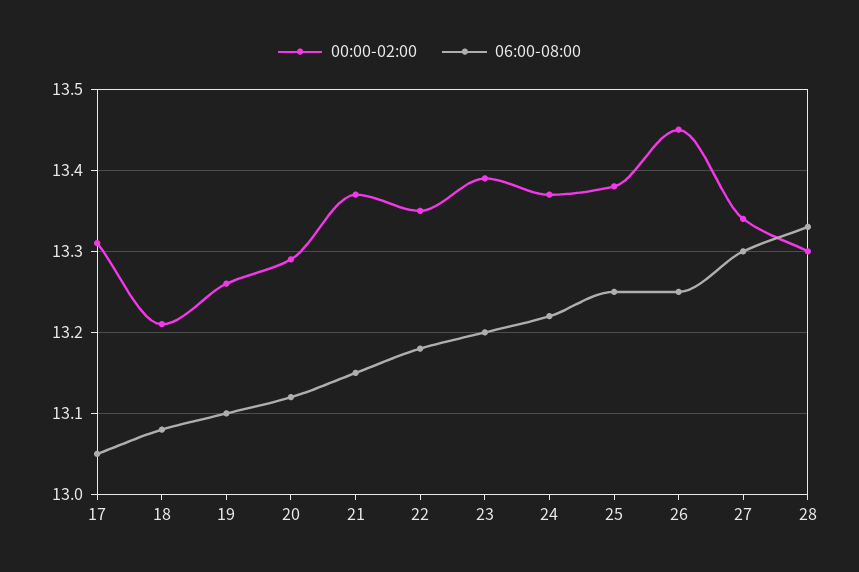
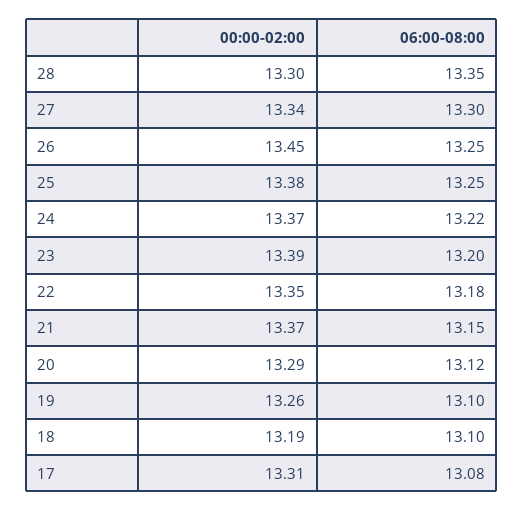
  {
    "00:00-02:00": {
      "17": 13.31,
-     "18": 13.21,
+     "18": 13.19,
      "19": 13.26,
      "20": 13.29,
      "21": 13.37,
      "22": 13.35,
      "23": 13.39,
      "24": 13.37,
      "25": 13.38,
      "26": 13.45,
      "27": 13.34,
      "28": 13.3
    },
    "06:00-08:00": {
-     "17": 13.05,
+     "17": 13.08,
-     "18": 13.08,
+     "18": 13.1,
      "19": 13.1,
      "20": 13.12,
      "21": 13.15,
      "22": 13.18,
      "23": 13.2,
      "24": 13.22,
      "25": 13.25,
      "26": 13.25,
      "27": 13.3,
-     "28": 13.33
+     "28": 13.35
    }
  }

